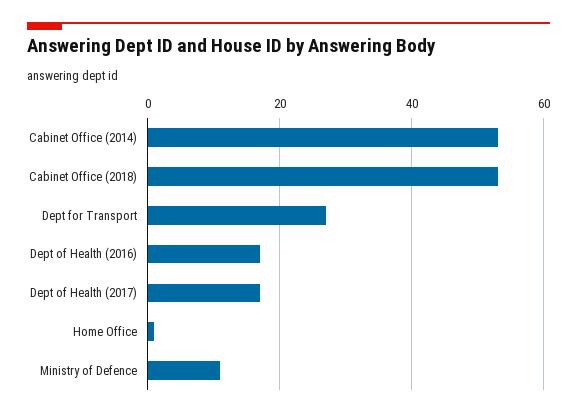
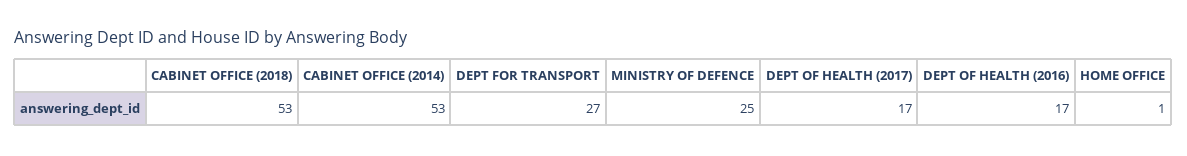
  {
    "Cabinet Office (2014)": 53,
    "Cabinet Office (2018)": 53,
    "Dept for Transport": 27,
    "Dept of Health (2016)": 17,
    "Dept of Health (2017)": 17,
    "Home Office": 1,
-   "Ministry of Defence": 10
+   "Ministry of Defence": 25
  }

